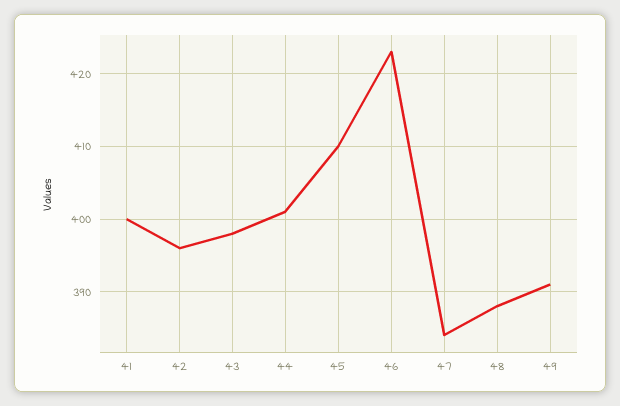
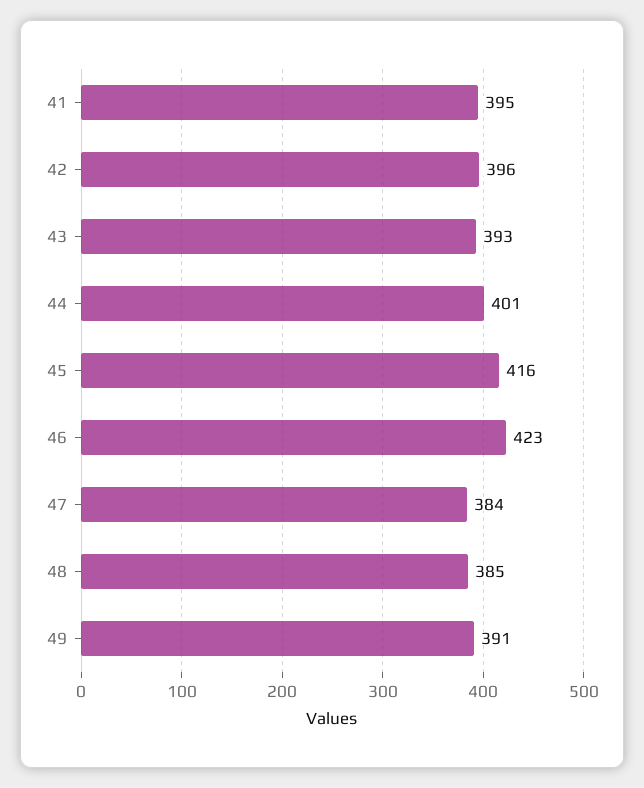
  {
-   "41": 400,
+   "41": 395,
    "42": 396,
-   "43": 398,
+   "43": 393,
    "44": 401,
-   "45": 410,
+   "45": 416,
    "46": 423,
    "47": 384,
-   "48": 388,
+   "48": 385,
    "49": 391
  }

